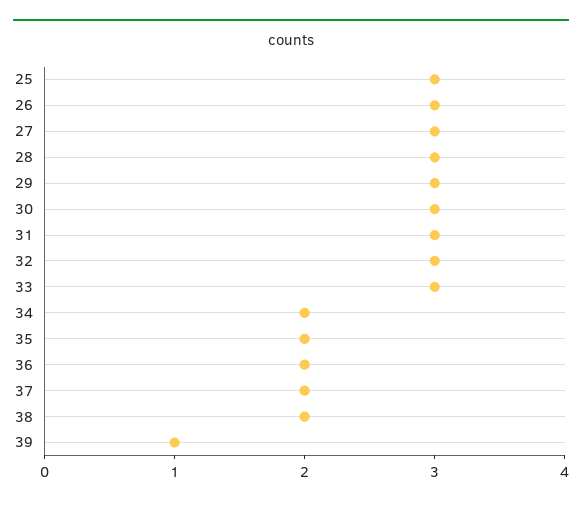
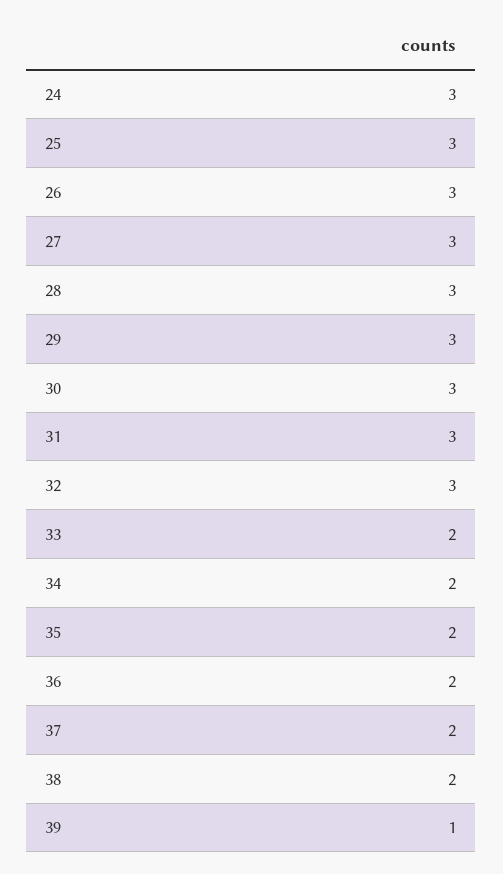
  {
    "25": 3,
    "26": 3,
    "27": 3,
    "28": 3,
    "29": 3,
    "30": 3,
    "31": 3,
    "32": 3,
-   "33": 3,
+   "33": 2,
    "34": 2,
    "35": 2,
    "36": 2,
    "37": 2,
    "38": 2,
-   "39": 1
+   "39": 1,
+   "24": 3
  }

